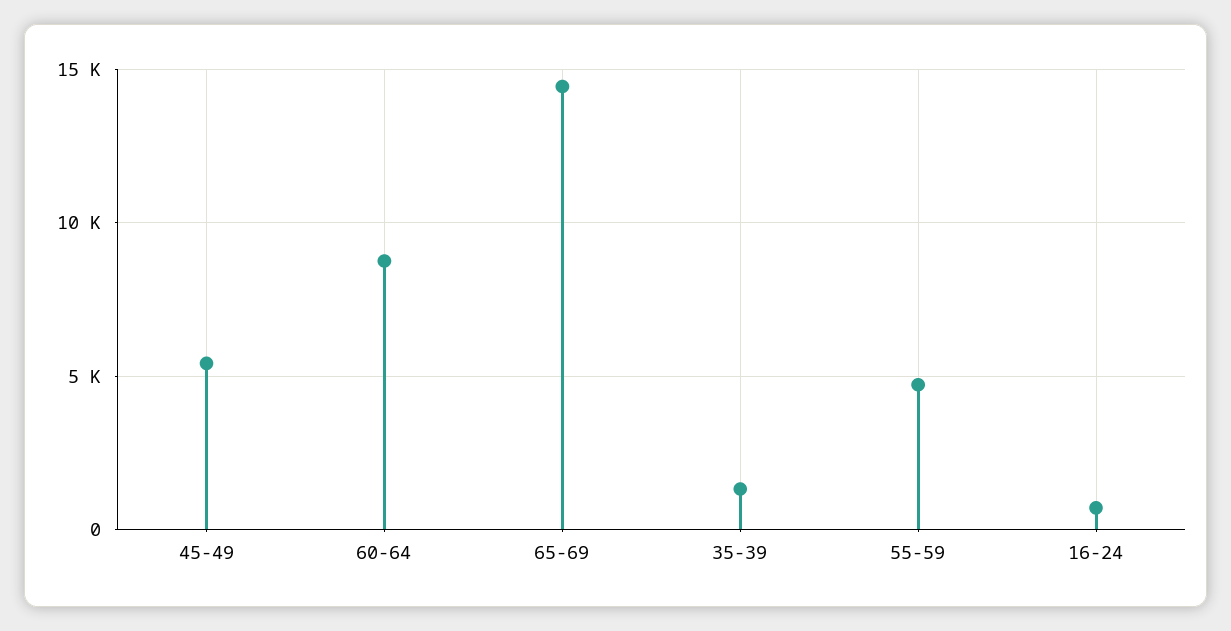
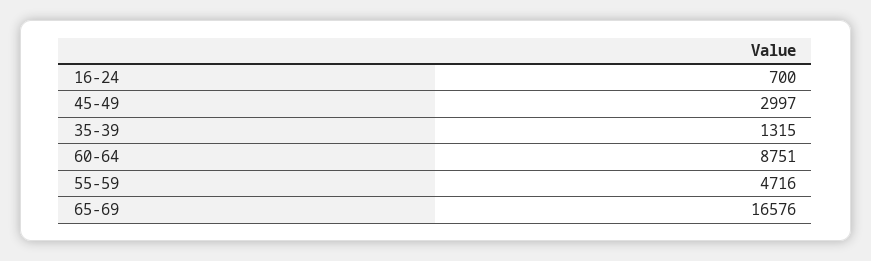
  {
-   "45-49": 5500,
+   "45-49": 2997,
    "60-64": 8751,
-   "65-69": 14500,
+   "65-69": 16576,
    "35-39": 1315,
    "55-59": 4716,
    "16-24": 700
  }

